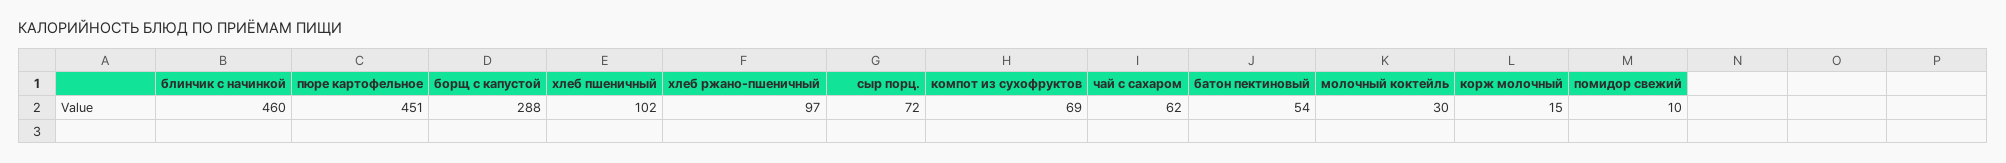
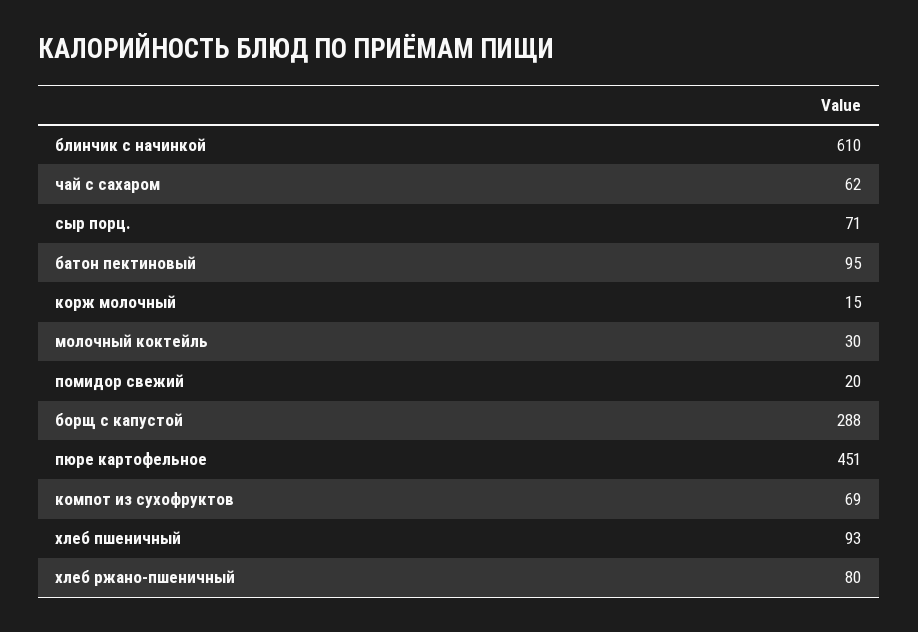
  {
-   "блинчик с начинкой": 460,
+   "блинчик с начинкой": 610,
    "пюре картофельное": 451,
    "борщ с капустой": 288,
-   "хлеб пшеничный": 102,
+   "хлеб пшеничный": 93,
-   "хлеб ржано-пшеничный": 97,
+   "хлеб ржано-пшеничный": 80,
-   "сыр порц.": 72,
+   "сыр порц.": 71,
    "компот из сухофруктов": 69,
    "чай с сахаром": 62,
-   "батон пектиновый": 54,
+   "батон пектиновый": 95,
    "молочный коктейль": 30,
    "корж молочный": 15,
-   "помидор свежий": 10
+   "помидор свежий": 20
  }

